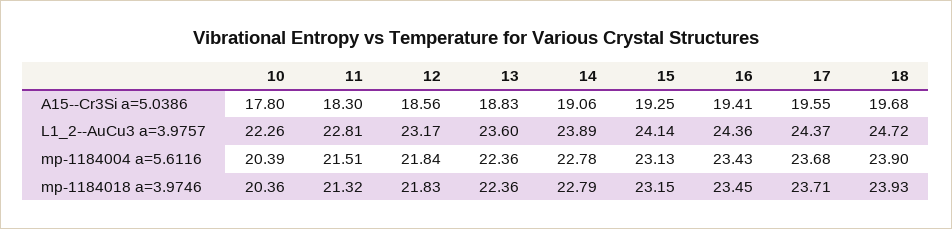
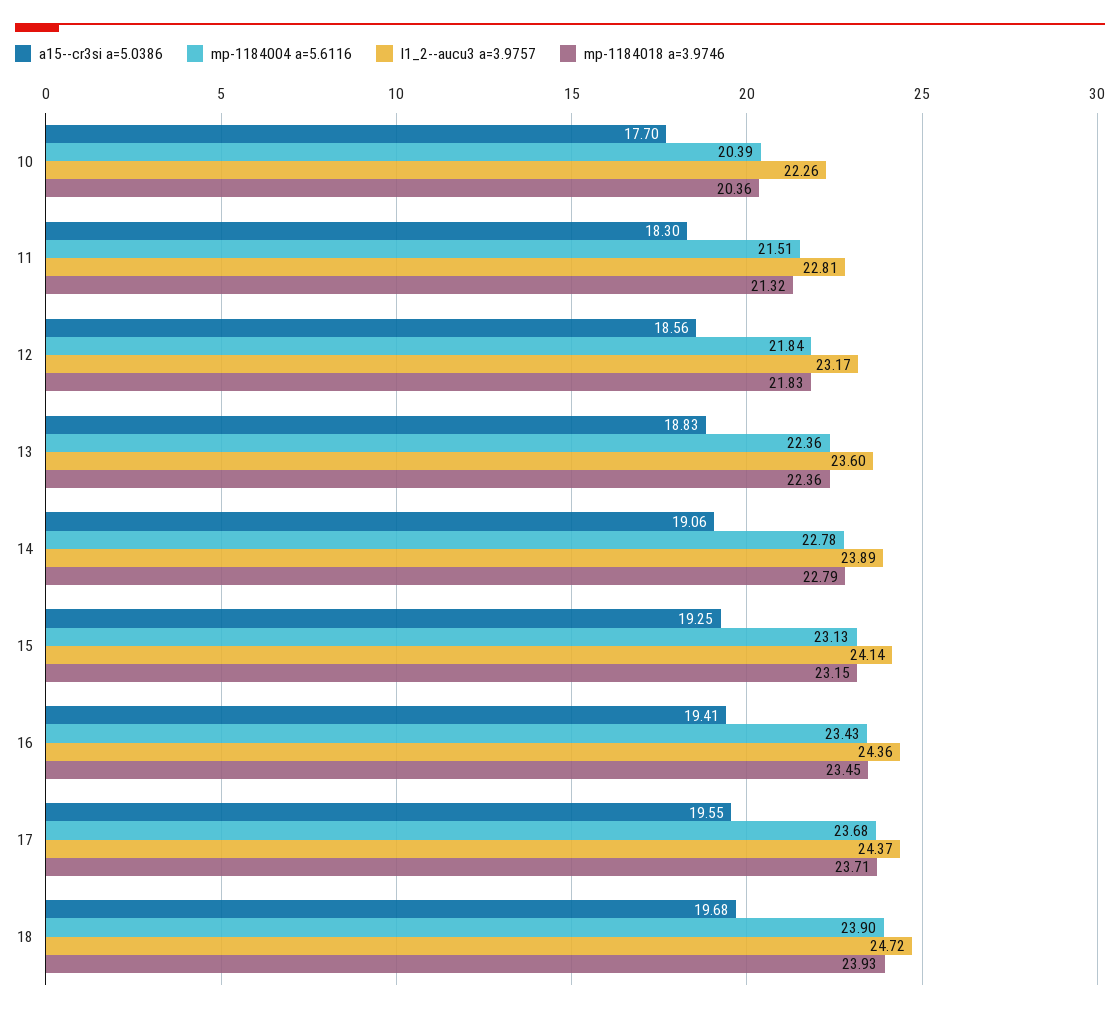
  {
    "A15--Cr3Si a=5.0386": {
-     "10": 17.8,
+     "10": 17.7,
      "11": 18.3,
      "12": 18.56,
      "13": 18.83,
      "14": 19.06,
      "15": 19.25,
      "16": 19.41,
      "17": 19.55,
      "18": 19.68
    },
    "L1_2--AuCu3 a=3.9757": {
      "10": 22.26,
      "11": 22.81,
      "12": 23.17,
      "13": 23.6,
      "14": 23.89,
      "15": 24.14,
      "16": 24.36,
      "17": 24.37,
      "18": 24.72
    },
    "mp-1184004 a=5.6116": {
      "10": 20.39,
      "11": 21.51,
      "12": 21.84,
      "13": 22.36,
      "14": 22.78,
      "15": 23.13,
      "16": 23.43,
      "17": 23.68,
      "18": 23.9
    },
    "mp-1184018 a=3.9746": {
      "10": 20.36,
      "11": 21.32,
      "12": 21.83,
      "13": 22.36,
      "14": 22.79,
      "15": 23.15,
      "16": 23.45,
      "17": 23.71,
      "18": 23.93
    }
  }

